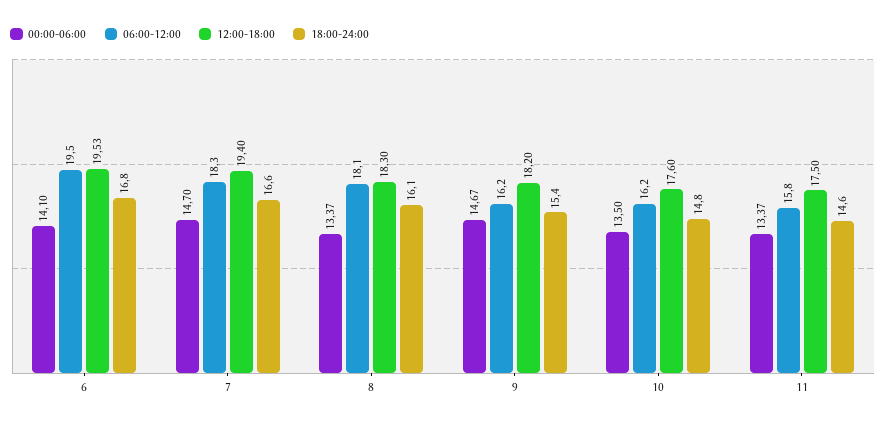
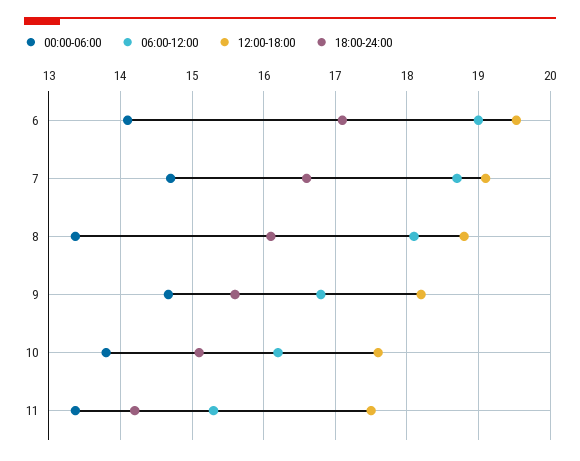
  {
    "00:00-06:00": {
      "6": 14.1,
      "7": 14.7,
      "8": 13.37,
      "9": 14.67,
-     "10": 13.5,
+     "10": 13.8,
      "11": 13.37
    },
    "06:00-12:00": {
-     "6": 19.5,
+     "6": 19,
-     "7": 18.3,
+     "7": 18.7,
      "8": 18.1,
-     "9": 16.2,
+     "9": 16.8,
      "10": 16.2,
-     "11": 15.8
+     "11": 15.3
    },
    "12:00-18:00": {
      "6": 19.53,
-     "7": 19.4,
+     "7": 19.1,
-     "8": 18.3,
+     "8": 18.8,
      "9": 18.2,
      "10": 17.6,
      "11": 17.5
    },
    "18:00-24:00": {
-     "6": 16.8,
+     "6": 17.1,
      "7": 16.6,
      "8": 16.1,
-     "9": 15.4,
+     "9": 15.6,
-     "10": 14.8,
+     "10": 15.1,
-     "11": 14.6
+     "11": 14.2
    }
  }

